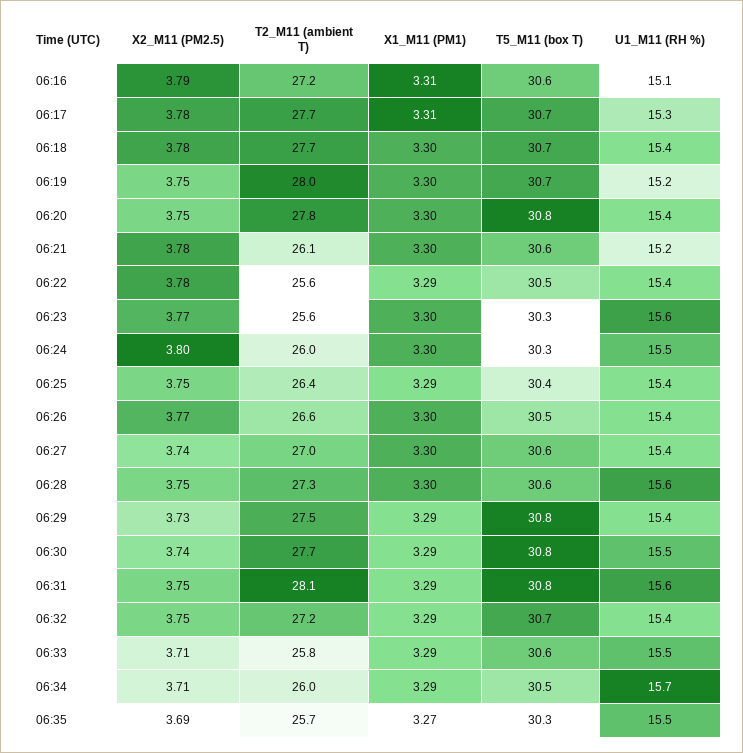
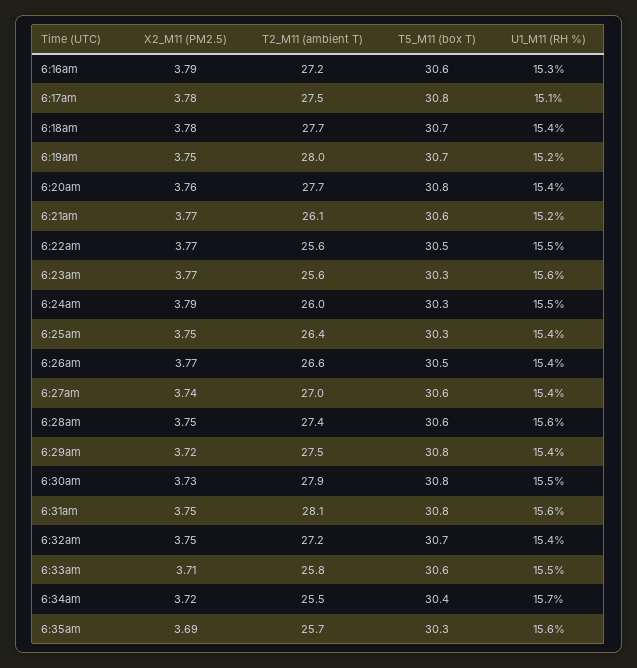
  {
    "X2_M11 (PM2.5)": {
      "06:16": 3.79,
      "06:17": 3.78,
      "06:18": 3.78,
      "06:19": 3.75,
-     "06:20": 3.75,
+     "06:20": 3.76,
-     "06:21": 3.78,
+     "06:21": 3.77,
-     "06:22": 3.78,
+     "06:22": 3.77,
      "06:23": 3.77,
-     "06:24": 3.8,
+     "06:24": 3.79,
      "06:25": 3.75,
      "06:26": 3.77,
      "06:27": 3.74,
      "06:28": 3.75,
-     "06:29": 3.73,
+     "06:29": 3.72,
-     "06:30": 3.74,
+     "06:30": 3.73,
      "06:31": 3.75,
      "06:32": 3.75,
      "06:33": 3.71,
-     "06:34": 3.71,
+     "06:34": 3.72,
      "06:35": 3.69
    },
    "T2_M11 (ambient T)": {
      "06:16": 27.2,
-     "06:17": 27.7,
+     "06:17": 27.5,
      "06:18": 27.7,
      "06:19": 28,
-     "06:20": 27.8,
+     "06:20": 27.7,
      "06:21": 26.1,
      "06:22": 25.6,
      "06:23": 25.6,
      "06:24": 26,
      "06:25": 26.4,
      "06:26": 26.6,
      "06:27": 27,
-     "06:28": 27.3,
+     "06:28": 27.4,
      "06:29": 27.5,
-     "06:30": 27.7,
+     "06:30": 27.9,
      "06:31": 28.1,
      "06:32": 27.2,
      "06:33": 25.8,
-     "06:34": 26,
+     "06:34": 25.5,
      "06:35": 25.7
    },
-   "X1_M11 (PM1)": {
-     "06:16": 3.31,
-     "06:17": 3.31,
-     "06:18": 3.3,
-     "06:19": 3.3,
-     "06:20": 3.3,
-     "06:21": 3.3,
-     "06:22": 3.29,
-     "06:23": 3.3,
-     "06:24": 3.3,
-     "06:25": 3.29,
-     "06:26": 3.3,
-     "06:27": 3.3,
-     "06:28": 3.3,
-     "06:29": 3.29,
-     "06:30": 3.29,
-     "06:31": 3.29,
-     "06:32": 3.29,
-     "06:33": 3.29,
-     "06:34": 3.29,
-     "06:35": 3.27
-   },
    "T5_M11 (box T)": {
      "06:16": 30.6,
-     "06:17": 30.7,
+     "06:17": 30.8,
      "06:18": 30.7,
      "06:19": 30.7,
      "06:20": 30.8,
      "06:21": 30.6,
      "06:22": 30.5,
      "06:23": 30.3,
      "06:24": 30.3,
-     "06:25": 30.4,
+     "06:25": 30.3,
      "06:26": 30.5,
      "06:27": 30.6,
      "06:28": 30.6,
      "06:29": 30.8,
      "06:30": 30.8,
      "06:31": 30.8,
      "06:32": 30.7,
      "06:33": 30.6,
-     "06:34": 30.5,
+     "06:34": 30.4,
      "06:35": 30.3
    },
    "U1_M11 (RH %)": {
-     "06:16": 15.1,
+     "06:16": 15.3,
-     "06:17": 15.3,
+     "06:17": 15.1,
      "06:18": 15.4,
      "06:19": 15.2,
      "06:20": 15.4,
      "06:21": 15.2,
-     "06:22": 15.4,
+     "06:22": 15.5,
      "06:23": 15.6,
      "06:24": 15.5,
      "06:25": 15.4,
      "06:26": 15.4,
      "06:27": 15.4,
      "06:28": 15.6,
      "06:29": 15.4,
      "06:30": 15.5,
      "06:31": 15.6,
      "06:32": 15.4,
      "06:33": 15.5,
      "06:34": 15.7,
-     "06:35": 15.5
+     "06:35": 15.6
    }
  }

